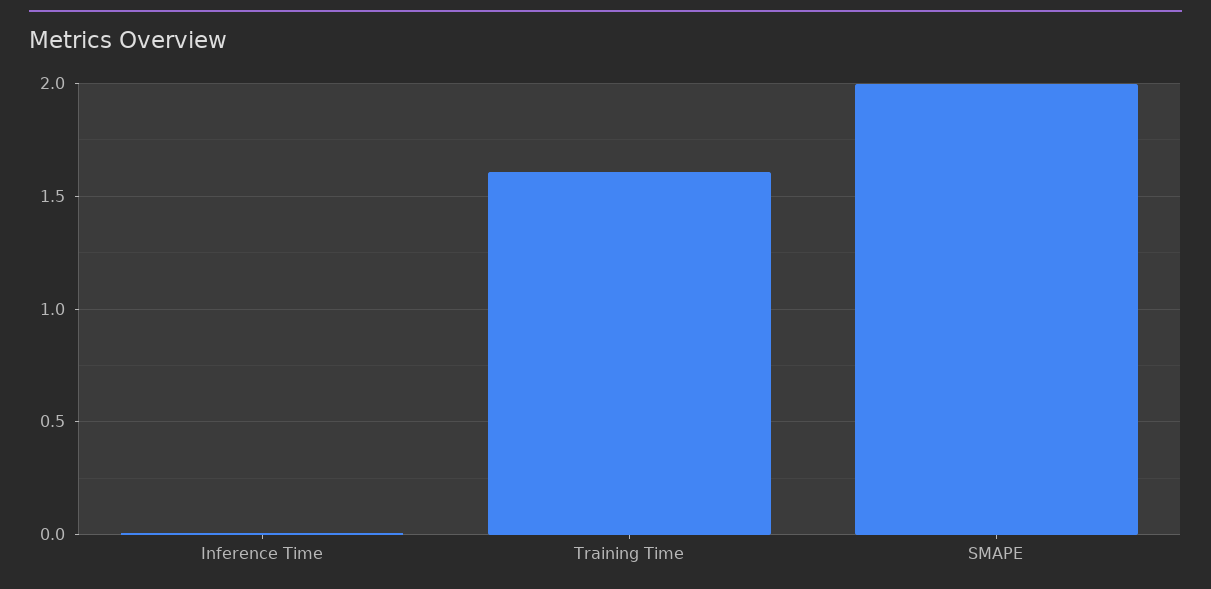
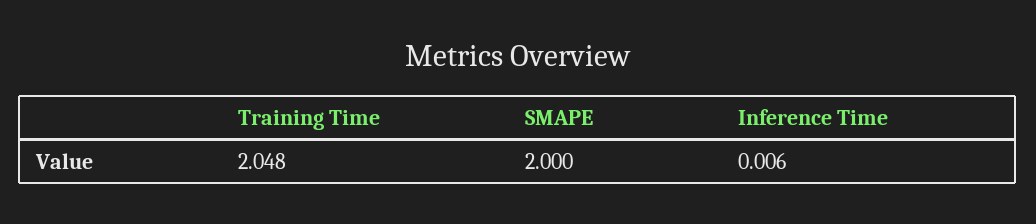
  {
    "Inference Time": 0.006,
-   "Training Time": 1.6,
+   "Training Time": 2.048,
    "SMAPE": 2
  }

